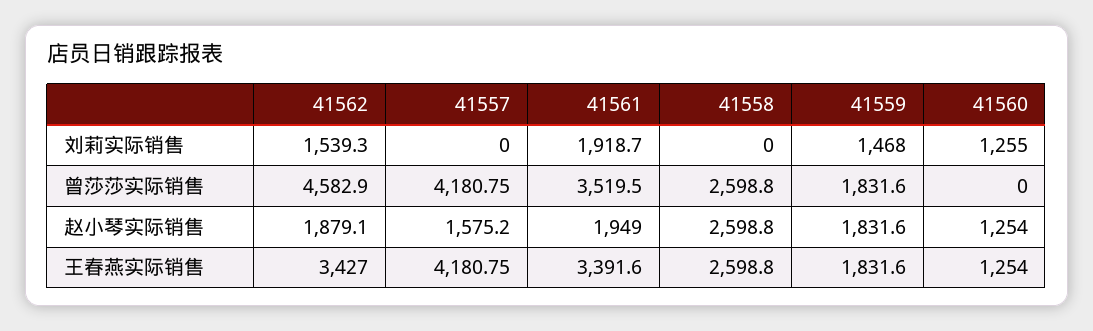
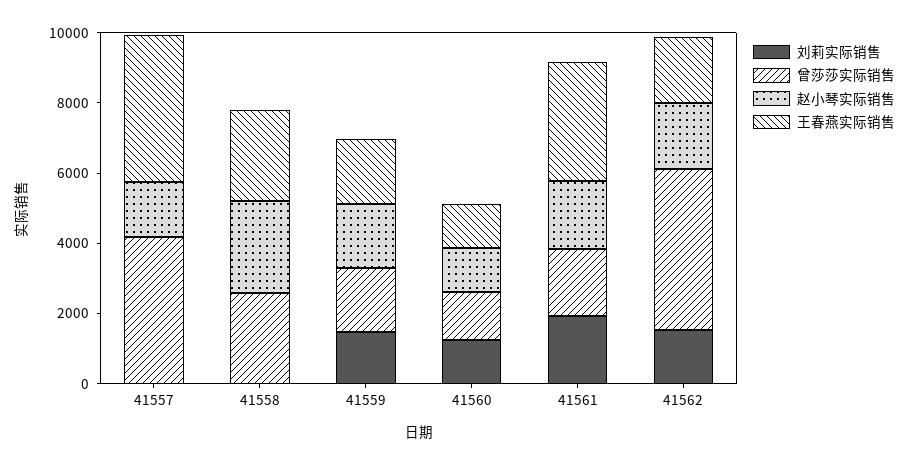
  {
    "刘莉实际销售": {
      "41562": 1539.3,
      "41557": 0,
      "41561": 1918.7,
      "41558": 0,
      "41559": 1468,
      "41560": 1255
    },
    "曾莎莎实际销售": {
      "41562": 4582.9,
      "41557": 4180.75,
-     "41561": 3519.5,
+     "41561": 2000,
      "41558": 2598.8,
      "41559": 1831.6,
-     "41560": 0
+     "41560": 1500
    },
    "赵小琴实际销售": {
      "41562": 1879.1,
      "41557": 1575.2,
      "41561": 1949,
      "41558": 2598.8,
      "41559": 1831.6,
      "41560": 1254
    },
    "王春燕实际销售": {
-     "41562": 3427,
+     "41562": 2000,
      "41557": 4180.75,
      "41561": 3391.6,
      "41558": 2598.8,
      "41559": 1831.6,
      "41560": 1254
    }
  }

